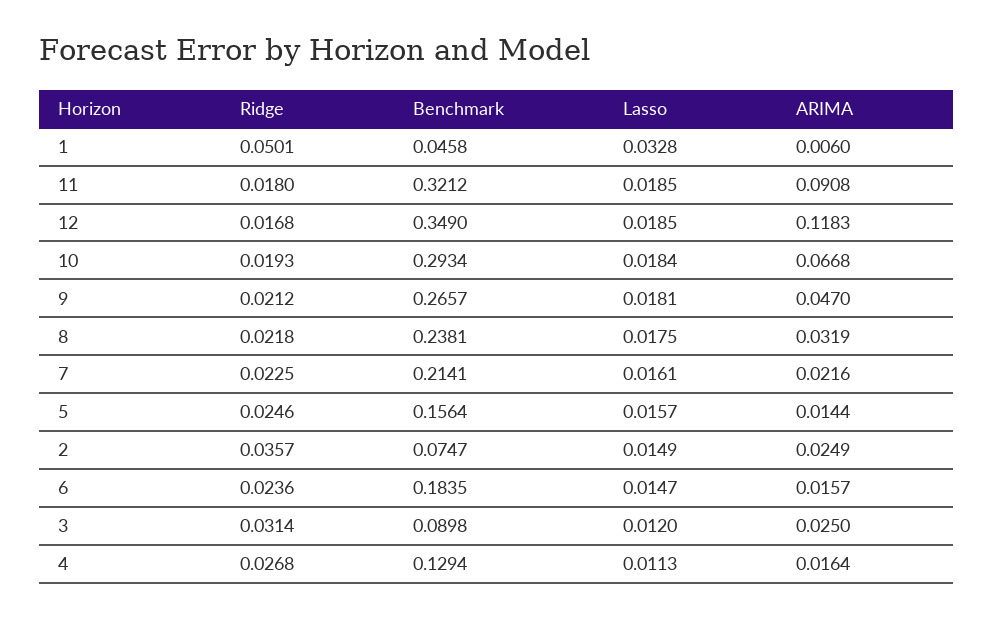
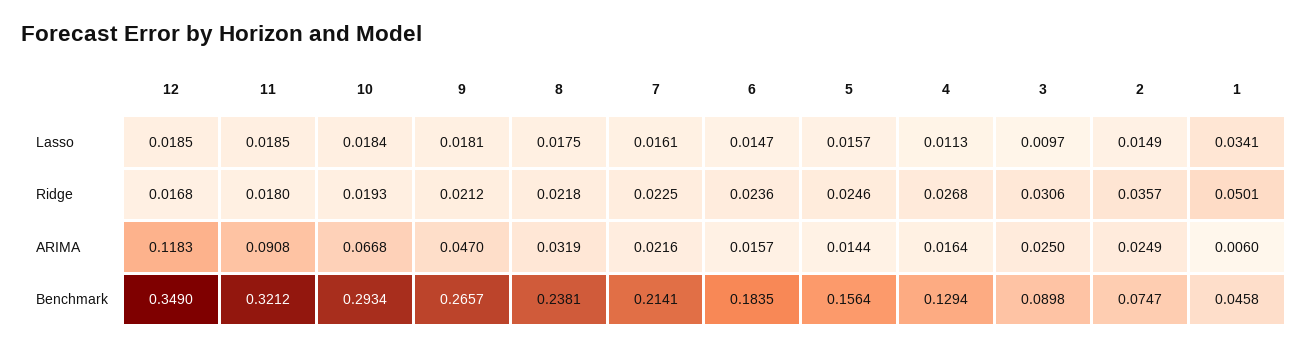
  {
    "Ridge": {
      "1": 0.0501,
      "11": 0.018,
      "12": 0.0168,
      "10": 0.0193,
      "9": 0.0212,
      "8": 0.0218,
      "7": 0.0225,
      "5": 0.0246,
      "2": 0.0357,
      "6": 0.0236,
-     "3": 0.0314,
+     "3": 0.0306,
      "4": 0.0268
    },
    "Benchmark": {
      "1": 0.0458,
      "11": 0.3212,
      "12": 0.349,
      "10": 0.2934,
      "9": 0.2657,
      "8": 0.2381,
      "7": 0.2141,
      "5": 0.1564,
      "2": 0.0747,
      "6": 0.1835,
      "3": 0.0898,
      "4": 0.1294
    },
    "Lasso": {
-     "1": 0.0328,
+     "1": 0.0341,
      "11": 0.0185,
      "12": 0.0185,
      "10": 0.0184,
      "9": 0.0181,
      "8": 0.0175,
      "7": 0.0161,
      "5": 0.0157,
      "2": 0.0149,
      "6": 0.0147,
-     "3": 0.012,
+     "3": 0.0097,
      "4": 0.0113
    },
    "ARIMA": {
      "1": 0.006,
      "11": 0.0908,
      "12": 0.1183,
      "10": 0.0668,
      "9": 0.047,
      "8": 0.0319,
      "7": 0.0216,
      "5": 0.0144,
      "2": 0.0249,
      "6": 0.0157,
      "3": 0.025,
      "4": 0.0164
    }
  }

